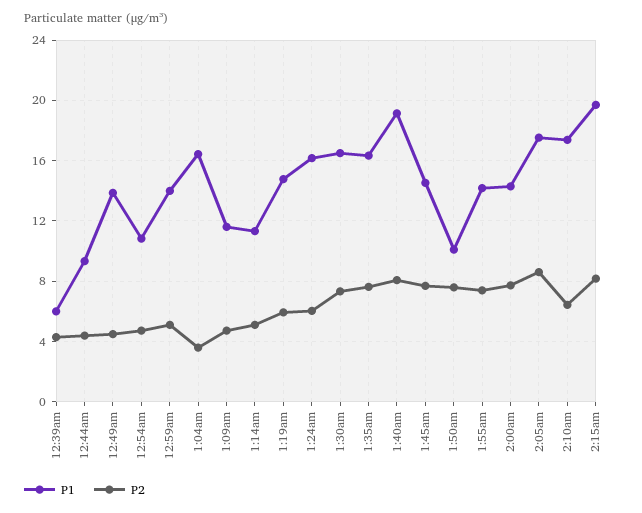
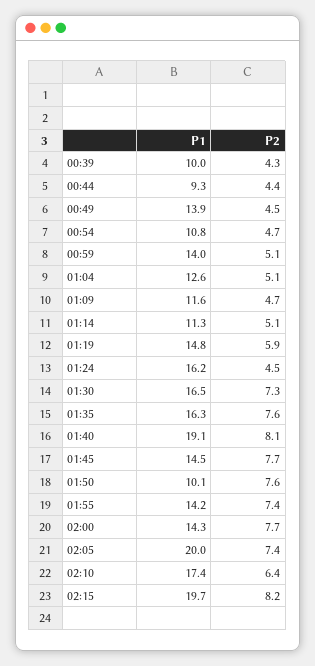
  {
    "P1": {
-     "12:39am": 6,
+     "12:39am": 10,
      "12:44am": 9.3,
      "12:49am": 13.9,
      "12:54am": 10.8,
      "12:59am": 14,
-     "1:04am": 16.5,
+     "1:04am": 12.6,
      "1:09am": 11.6,
      "1:14am": 11.3,
      "1:19am": 14.8,
      "1:24am": 16.2,
      "1:30am": 16.5,
      "1:35am": 16.3,
      "1:40am": 19.1,
      "1:45am": 14.5,
      "1:50am": 10.1,
      "1:55am": 14.2,
      "2:00am": 14.3,
-     "2:05am": 17.5,
+     "2:05am": 20,
      "2:10am": 17.4,
      "2:15am": 19.7
    },
    "P2": {
      "12:39am": 4.3,
      "12:44am": 4.4,
      "12:49am": 4.5,
      "12:54am": 4.7,
      "12:59am": 5.1,
-     "1:04am": 3.5,
+     "1:04am": 5.1,
      "1:09am": 4.7,
      "1:14am": 5.1,
      "1:19am": 5.9,
-     "1:24am": 6,
+     "1:24am": 4.5,
      "1:30am": 7.3,
      "1:35am": 7.6,
      "1:40am": 8.1,
      "1:45am": 7.7,
      "1:50am": 7.6,
      "1:55am": 7.4,
      "2:00am": 7.7,
-     "2:05am": 8.5,
+     "2:05am": 7.4,
      "2:10am": 6.4,
      "2:15am": 8.2
    }
  }

